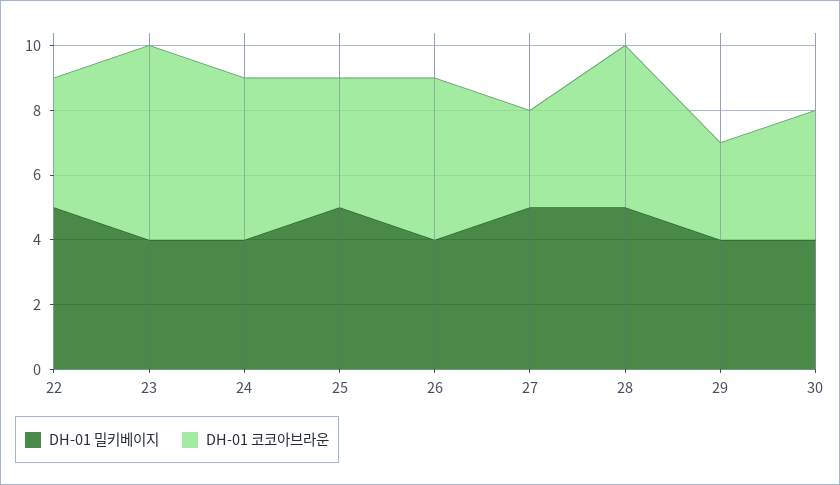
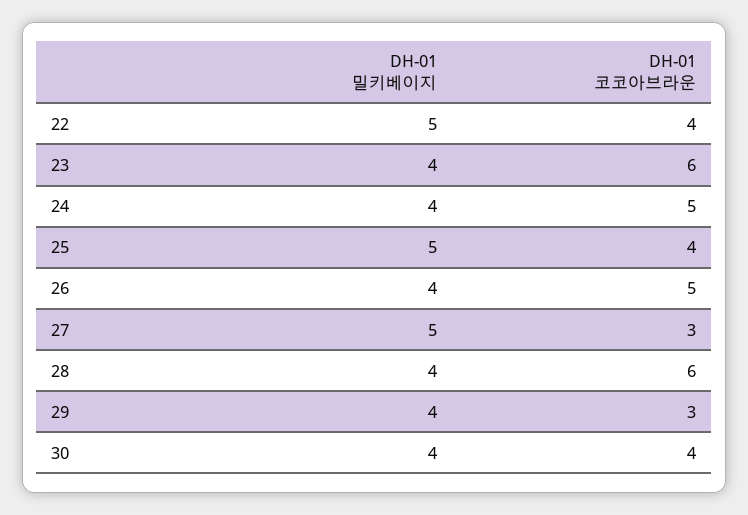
  {
    "DH-01 밀키베이지": {
      "22": 5,
      "23": 4,
      "24": 4,
      "25": 5,
      "26": 4,
      "27": 5,
-     "28": 5,
+     "28": 4,
      "29": 4,
      "30": 4
    },
    "DH-01 코코아브라운": {
      "22": 4,
      "23": 6,
      "24": 5,
      "25": 4,
      "26": 5,
      "27": 3,
-     "28": 5,
+     "28": 6,
      "29": 3,
      "30": 4
    }
  }

